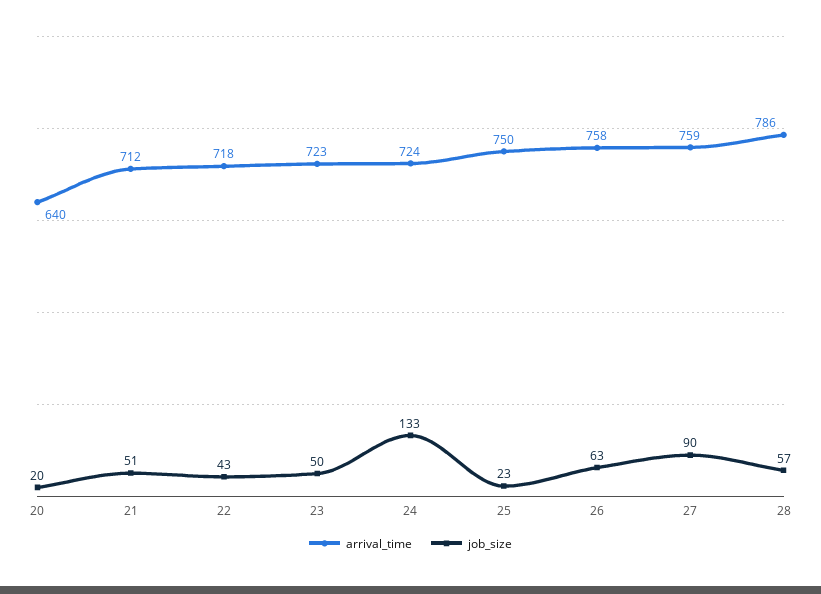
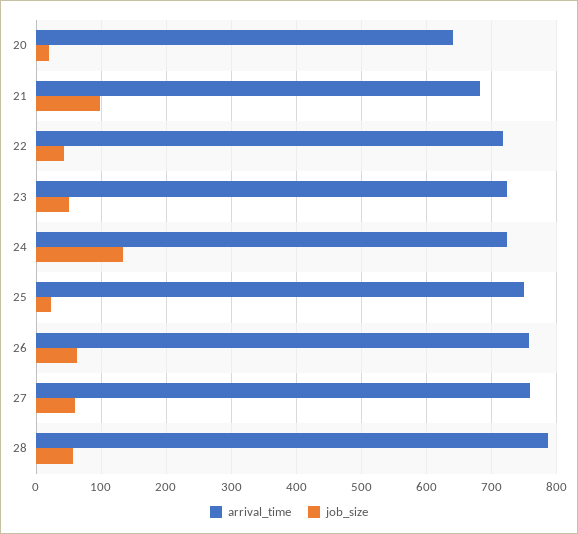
  {
    "arrival_time": {
      "20": 640,
-     "21": 712,
+     "21": 680,
      "22": 718,
      "23": 723,
      "24": 724,
      "25": 750,
      "26": 758,
      "27": 759,
      "28": 786
    },
    "job_size": {
      "20": 20,
-     "21": 51,
+     "21": 100,
      "22": 43,
      "23": 50,
      "24": 133,
      "25": 23,
      "26": 63,
-     "27": 90,
+     "27": 60,
      "28": 57
    }
  }

